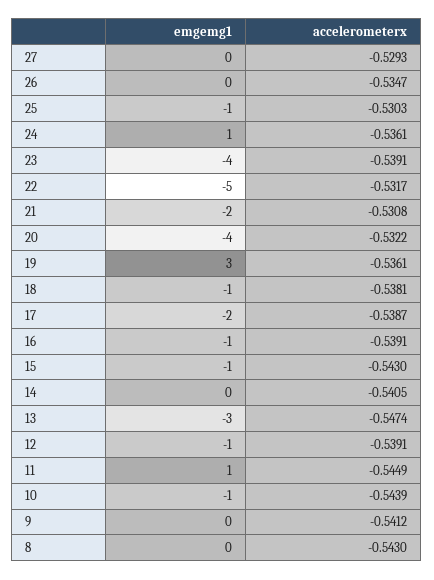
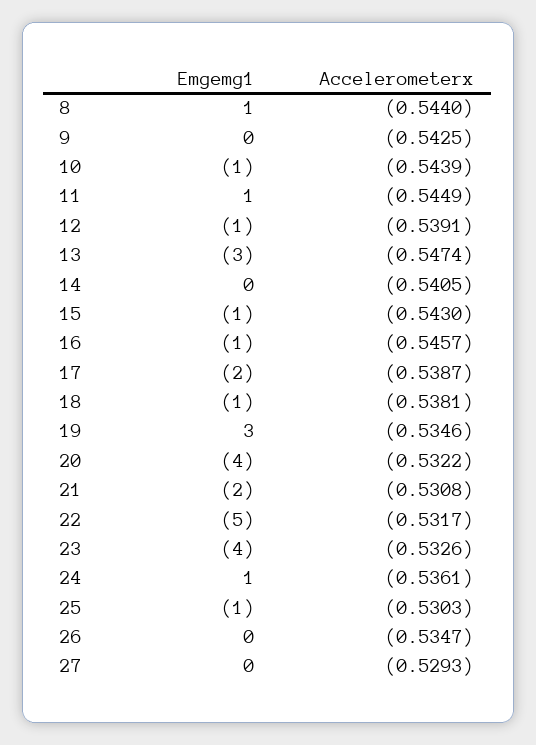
  {
    "emgemg1": {
      "27": 0,
      "26": 0,
      "25": -1,
      "24": 1,
      "23": -4,
      "22": -5,
      "21": -2,
      "20": -4,
      "19": 3,
      "18": -1,
      "17": -2,
      "16": -1,
      "15": -1,
      "14": 0,
      "13": -3,
      "12": -1,
      "11": 1,
      "10": -1,
      "9": 0,
-     "8": 0
+     "8": 1
    },
    "accelerometerx": {
      "27": -0.5293,
      "26": -0.5347,
      "25": -0.5303,
      "24": -0.5361,
-     "23": -0.5391,
+     "23": -0.5326,
      "22": -0.5317,
      "21": -0.5308,
      "20": -0.5322,
-     "19": -0.5361,
+     "19": -0.5346,
      "18": -0.5381,
      "17": -0.5387,
-     "16": -0.5391,
+     "16": -0.5457,
      "15": -0.543,
      "14": -0.5405,
      "13": -0.5474,
      "12": -0.5391,
      "11": -0.5449,
      "10": -0.5439,
-     "9": -0.5412,
+     "9": -0.5425,
-     "8": -0.543
+     "8": -0.544
    }
  }

